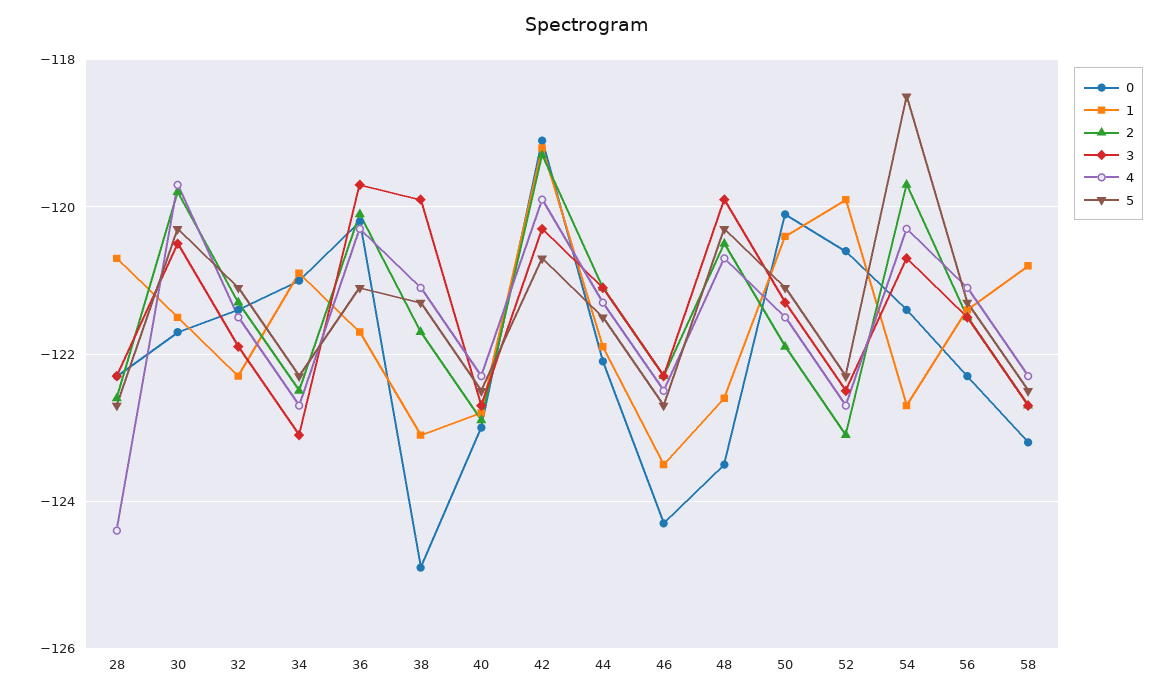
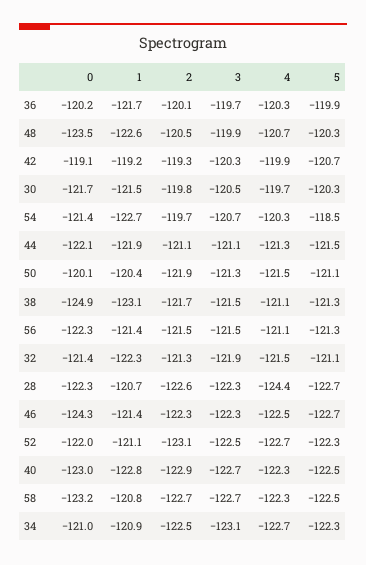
  {
    "0": {
      "28": -122.3,
      "30": -121.7,
      "32": -121.4,
      "34": -121,
      "36": -120.2,
      "38": -124.9,
      "40": -123,
      "42": -119.1,
      "44": -122.1,
      "46": -124.3,
      "48": -123.5,
      "50": -120.1,
-     "52": -120.5,
+     "52": -122,
      "54": -121.4,
      "56": -122.3,
      "58": -123.2
    },
    "1": {
      "28": -120.7,
      "30": -121.5,
      "32": -122.3,
      "34": -120.9,
      "36": -121.7,
      "38": -123.1,
      "40": -122.8,
      "42": -119.2,
      "44": -121.9,
-     "46": -123.5,
+     "46": -121.4,
      "48": -122.6,
      "50": -120.4,
-     "52": -120,
+     "52": -121.1,
      "54": -122.7,
      "56": -121.4,
      "58": -120.8
    },
    "2": {
      "28": -122.6,
      "30": -119.8,
      "32": -121.3,
      "34": -122.5,
      "36": -120.1,
      "38": -121.7,
      "40": -122.9,
      "42": -119.3,
      "44": -121.1,
      "46": -122.3,
      "48": -120.5,
      "50": -121.9,
      "52": -123.1,
      "54": -119.7,
      "56": -121.5,
      "58": -122.7
    },
    "3": {
      "28": -122.3,
      "30": -120.5,
      "32": -121.9,
      "34": -123.1,
      "36": -119.7,
-     "38": -120,
+     "38": -121.5,
      "40": -122.7,
      "42": -120.3,
      "44": -121.1,
      "46": -122.3,
      "48": -119.9,
      "50": -121.3,
      "52": -122.5,
      "54": -120.7,
      "56": -121.5,
      "58": -122.7
    },
    "4": {
      "28": -124.4,
      "30": -119.7,
      "32": -121.5,
      "34": -122.7,
      "36": -120.3,
      "38": -121.1,
      "40": -122.3,
      "42": -119.9,
      "44": -121.3,
      "46": -122.5,
      "48": -120.7,
      "50": -121.5,
      "52": -122.7,
      "54": -120.3,
      "56": -121.1,
      "58": -122.3
    },
    "5": {
      "28": -122.7,
      "30": -120.3,
      "32": -121.1,
      "34": -122.3,
-     "36": -121,
+     "36": -119.9,
      "38": -121.3,
      "40": -122.5,
      "42": -120.7,
      "44": -121.5,
      "46": -122.7,
      "48": -120.3,
      "50": -121.1,
      "52": -122.3,
      "54": -118.5,
      "56": -121.3,
      "58": -122.5
    }
  }

